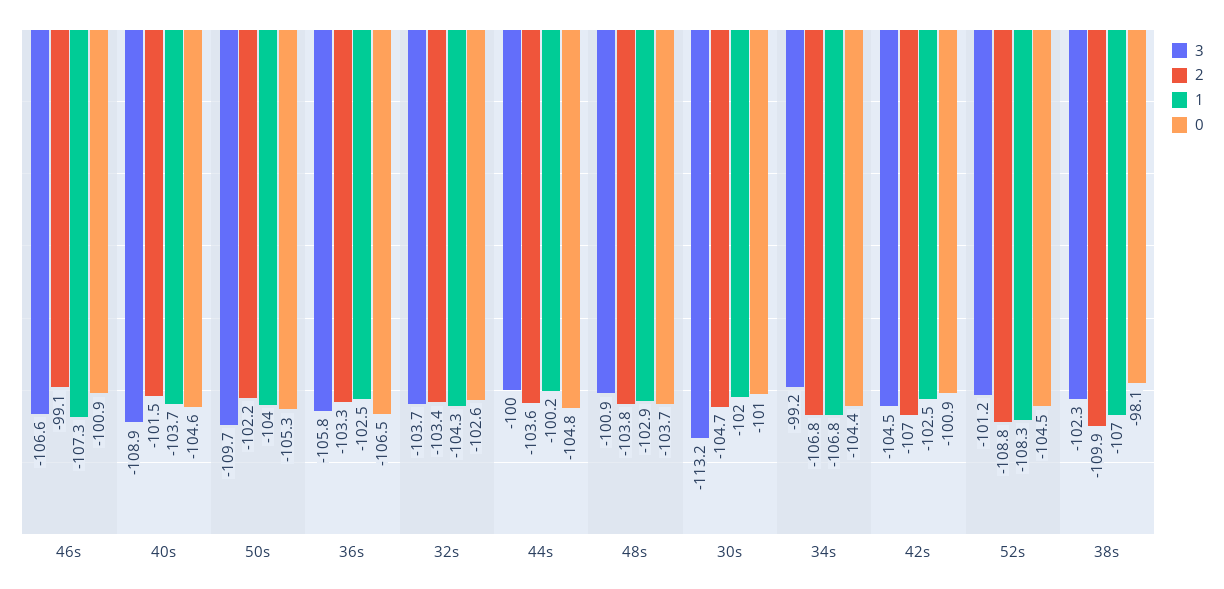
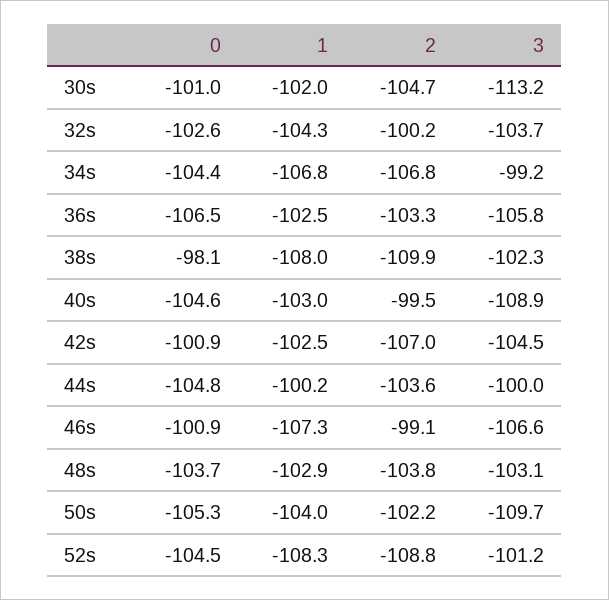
  {
    "3": {
      "46s": -106.6,
      "40s": -108.9,
      "50s": -109.7,
      "36s": -105.8,
      "32s": -103.7,
      "44s": -100,
-     "48s": -100.9,
+     "48s": -103.1,
      "30s": -113.2,
      "34s": -99.2,
      "42s": -104.5,
      "52s": -101.2,
      "38s": -102.3
    },
    "2": {
      "46s": -99.1,
-     "40s": -101.5,
+     "40s": -99.5,
      "50s": -102.2,
      "36s": -103.3,
-     "32s": -103.4,
+     "32s": -100.2,
      "44s": -103.6,
      "48s": -103.8,
      "30s": -104.7,
      "34s": -106.8,
      "42s": -107,
      "52s": -108.8,
      "38s": -109.9
    },
    "1": {
      "46s": -107.3,
-     "40s": -103.7,
+     "40s": -103,
      "50s": -104,
      "36s": -102.5,
      "32s": -104.3,
      "44s": -100.2,
      "48s": -102.9,
      "30s": -102,
      "34s": -106.8,
      "42s": -102.5,
      "52s": -108.3,
-     "38s": -107
+     "38s": -108
    },
    "0": {
      "46s": -100.9,
      "40s": -104.6,
      "50s": -105.3,
      "36s": -106.5,
      "32s": -102.6,
      "44s": -104.8,
      "48s": -103.7,
      "30s": -101,
      "34s": -104.4,
      "42s": -100.9,
      "52s": -104.5,
      "38s": -98.1
    }
  }

